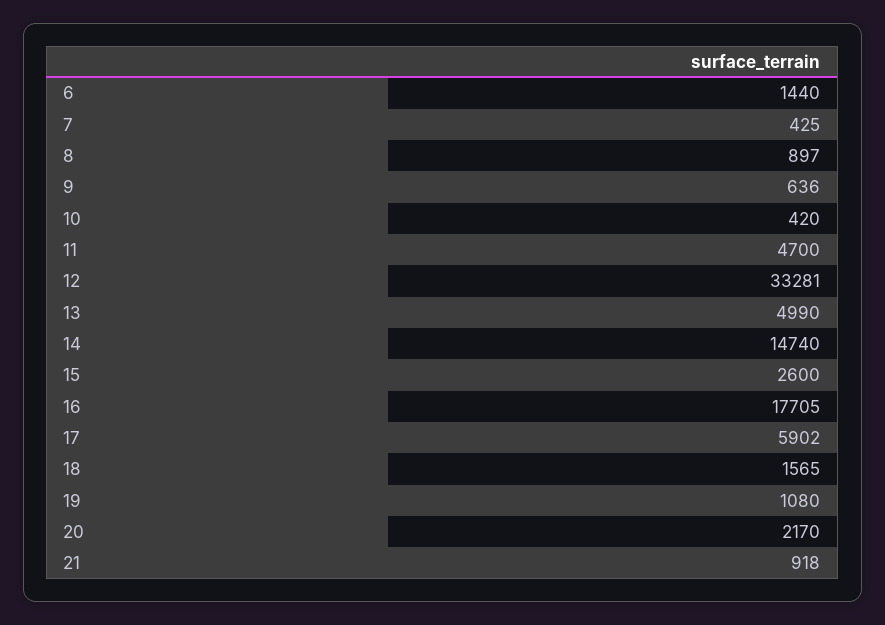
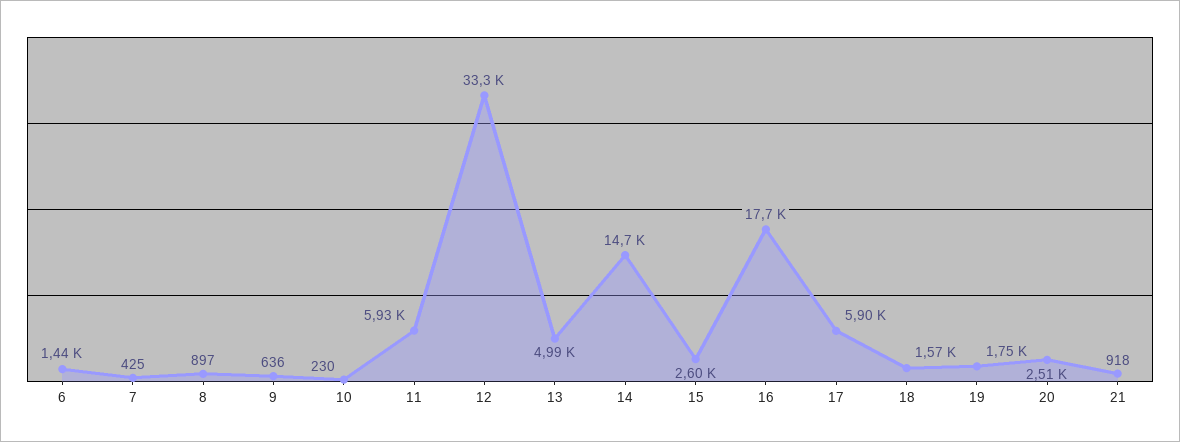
  {
    "6": 1440,
    "7": 425,
    "8": 897,
    "9": 636,
-   "10": 420,
+   "10": 230,
-   "11": 4700,
+   "11": 5930,
    "12": 33281,
    "13": 4990,
    "14": 14740,
    "15": 2600,
    "16": 17705,
    "17": 5902,
    "18": 1565,
-   "19": 1080,
+   "19": 1750,
-   "20": 2170,
+   "20": 2510,
    "21": 918
  }

